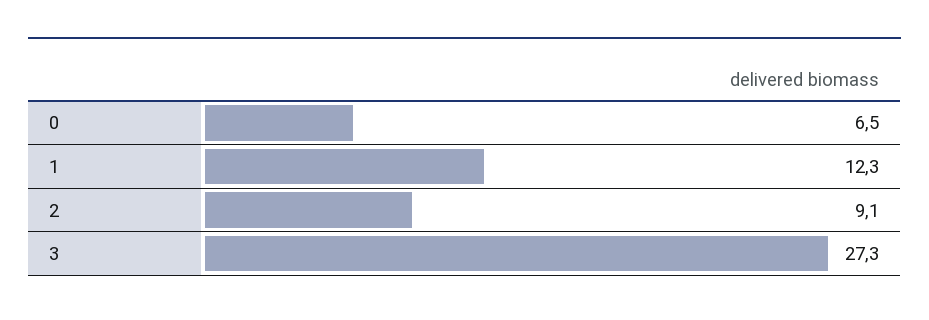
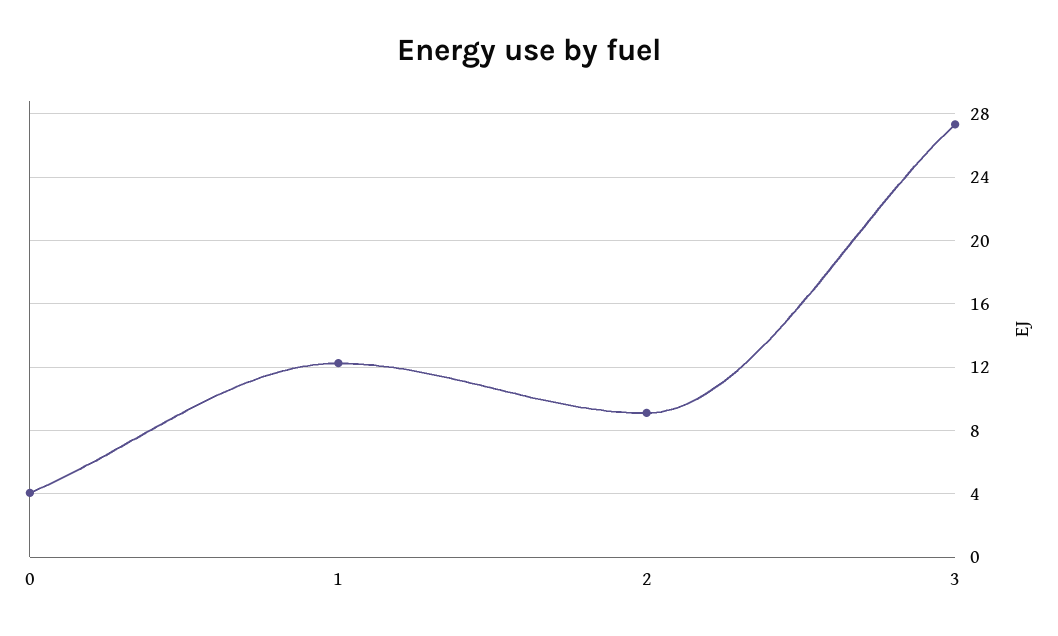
  {
-   "0": 6.5,
+   "0": 4,
    "1": 12.3,
    "2": 9.1,
    "3": 27.3
  }

